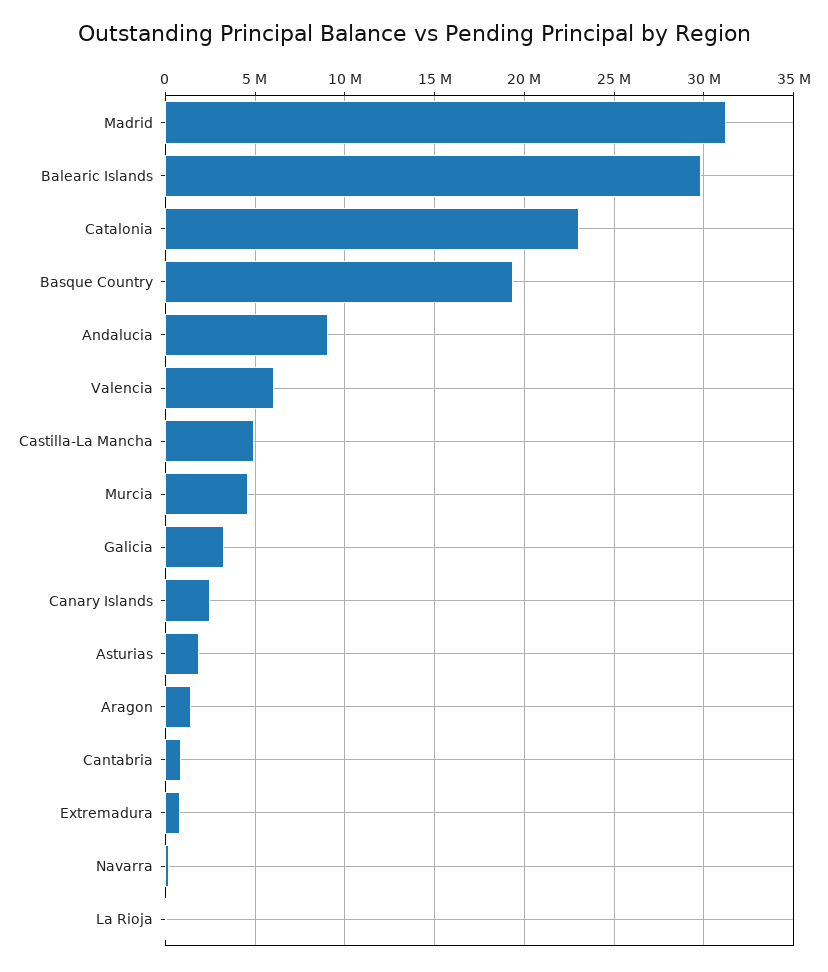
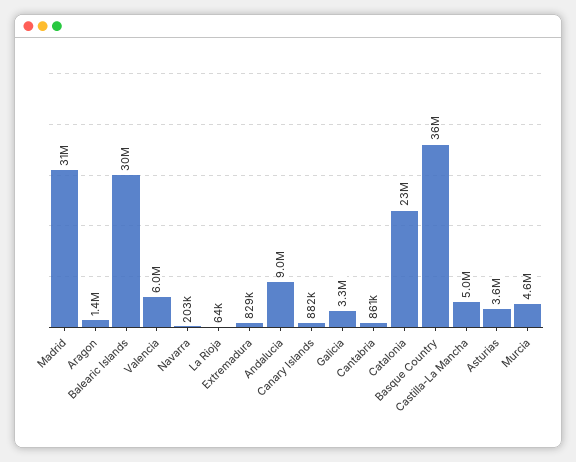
  {
    "Madrid": 31000000,
    "Balearic Islands": 30000000,
    "Catalonia": 23000000,
-   "Basque Country": 19500000,
+   "Basque Country": 36000000,
    "Andalucia": 9000000,
    "Valencia": 6000000,
    "Castilla-La Mancha": 5000000,
    "Murcia": 4600000,
    "Galicia": 3300000,
-   "Canary Islands": 2500000,
+   "Canary Islands": 882000,
-   "Asturias": 2000000,
+   "Asturias": 3600000,
    "Aragon": 1400000,
    "Cantabria": 861000,
    "Extremadura": 829000,
    "Navarra": 203000,
    "La Rioja": 64000
  }

